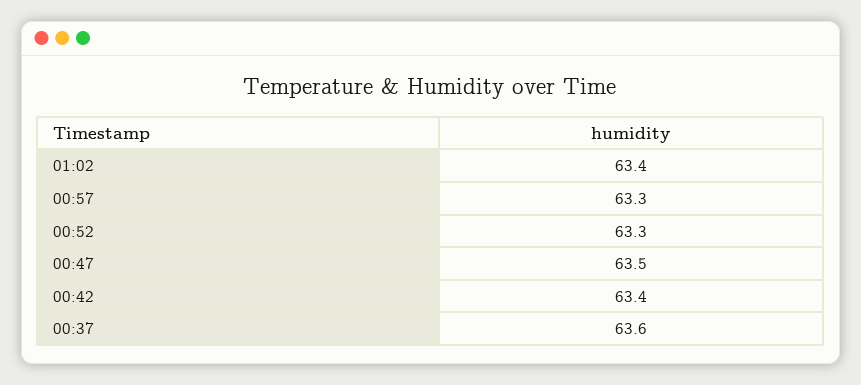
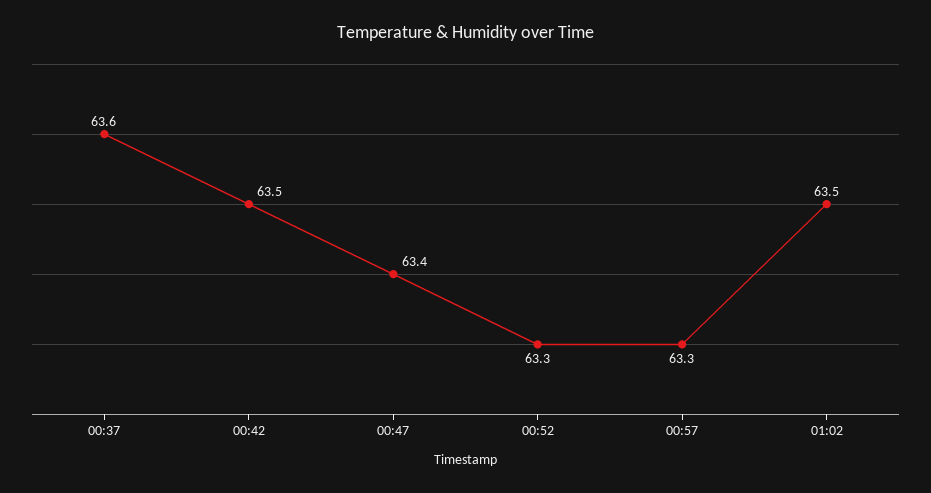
  {
-   "01:02": 63.4,
+   "01:02": 63.5,
    "00:57": 63.3,
    "00:52": 63.3,
-   "00:47": 63.5,
+   "00:47": 63.4,
-   "00:42": 63.4,
+   "00:42": 63.5,
    "00:37": 63.6
  }

